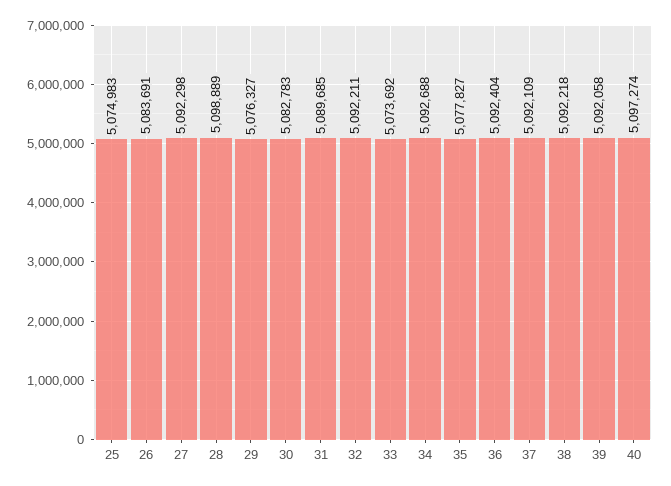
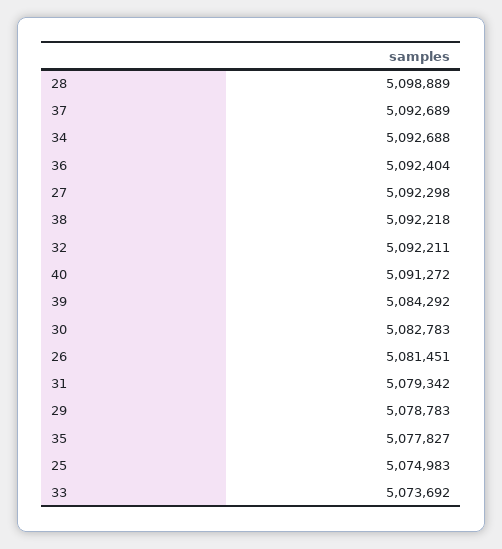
  {
    "25": 5074983,
-   "26": 5083691,
+   "26": 5081451,
    "27": 5092298,
    "28": 5098889,
-   "29": 5076327,
+   "29": 5078783,
    "30": 5082783,
-   "31": 5089685,
+   "31": 5079342,
    "32": 5092211,
    "33": 5073692,
    "34": 5092688,
    "35": 5077827,
    "36": 5092404,
-   "37": 5092109,
+   "37": 5092689,
    "38": 5092218,
-   "39": 5092058,
+   "39": 5084292,
-   "40": 5097274
+   "40": 5091272
  }

